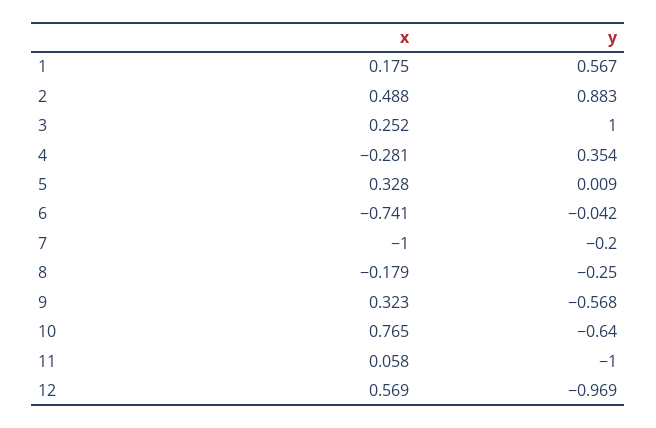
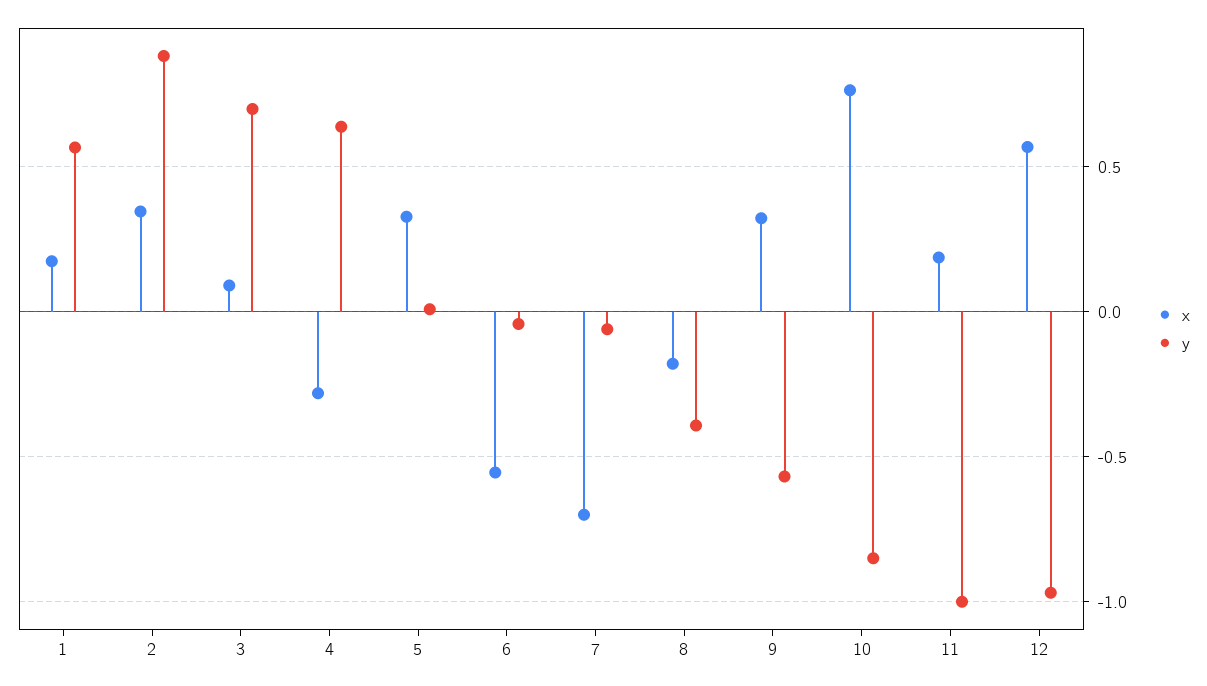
  {
    "x": {
      "1": 0.175,
-     "2": 0.488,
+     "2": 0.35,
-     "3": 0.252,
+     "3": 0.1,
      "4": -0.281,
      "5": 0.328,
-     "6": -0.741,
+     "6": -0.55,
-     "7": -1,
+     "7": -0.7,
      "8": -0.179,
      "9": 0.323,
      "10": 0.765,
-     "11": 0.058,
+     "11": 0.2,
      "12": 0.569
    },
    "y": {
      "1": 0.567,
      "2": 0.883,
-     "3": 1,
+     "3": 0.7,
-     "4": 0.354,
+     "4": 0.65,
      "5": 0.009,
      "6": -0.042,
-     "7": -0.2,
+     "7": -0.05,
-     "8": -0.25,
+     "8": -0.4,
      "9": -0.568,
-     "10": -0.64,
+     "10": -0.85,
      "11": -1,
      "12": -0.969
    }
  }

